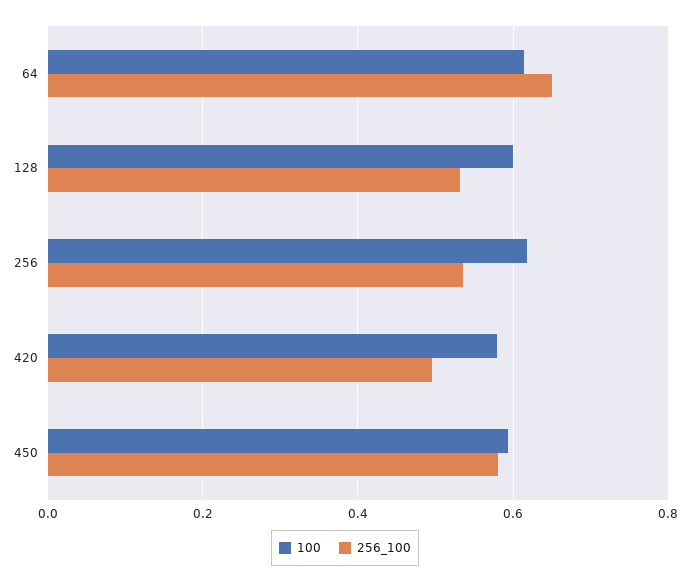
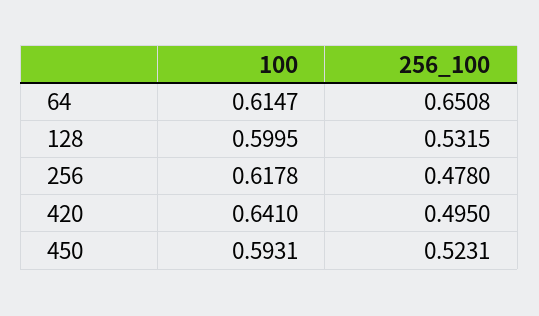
  {
    "100": {
      "64": 0.6147,
      "128": 0.5995,
      "256": 0.6178,
-     "420": 0.58,
+     "420": 0.641,
      "450": 0.5931
    },
    "256_100": {
      "64": 0.6508,
      "128": 0.5315,
-     "256": 0.54,
+     "256": 0.478,
      "420": 0.495,
-     "450": 0.58
+     "450": 0.5231
    }
  }

